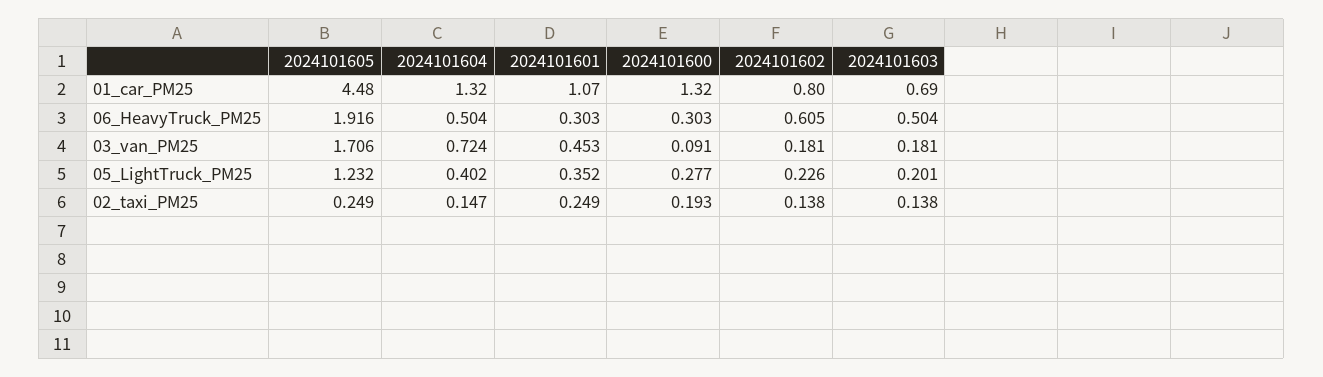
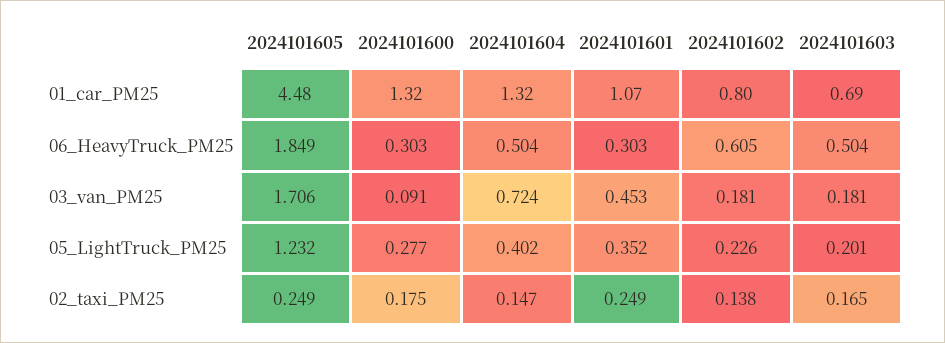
  {
    "2024101605": {
      "01_car_PM25": 4.48,
-     "06_HeavyTruck_PM25": 1.916,
+     "06_HeavyTruck_PM25": 1.849,
      "03_van_PM25": 1.706,
      "05_LightTruck_PM25": 1.232,
      "02_taxi_PM25": 0.249
    },
    "2024101604": {
      "01_car_PM25": 1.32,
      "06_HeavyTruck_PM25": 0.504,
      "03_van_PM25": 0.724,
      "05_LightTruck_PM25": 0.402,
      "02_taxi_PM25": 0.147
    },
    "2024101601": {
      "01_car_PM25": 1.07,
      "06_HeavyTruck_PM25": 0.303,
      "03_van_PM25": 0.453,
      "05_LightTruck_PM25": 0.352,
      "02_taxi_PM25": 0.249
    },
    "2024101600": {
      "01_car_PM25": 1.32,
      "06_HeavyTruck_PM25": 0.303,
      "03_van_PM25": 0.091,
      "05_LightTruck_PM25": 0.277,
-     "02_taxi_PM25": 0.193
+     "02_taxi_PM25": 0.175
    },
    "2024101602": {
      "01_car_PM25": 0.8,
      "06_HeavyTruck_PM25": 0.605,
      "03_van_PM25": 0.181,
      "05_LightTruck_PM25": 0.226,
      "02_taxi_PM25": 0.138
    },
    "2024101603": {
      "01_car_PM25": 0.69,
      "06_HeavyTruck_PM25": 0.504,
      "03_van_PM25": 0.181,
      "05_LightTruck_PM25": 0.201,
-     "02_taxi_PM25": 0.138
+     "02_taxi_PM25": 0.165
    }
  }

